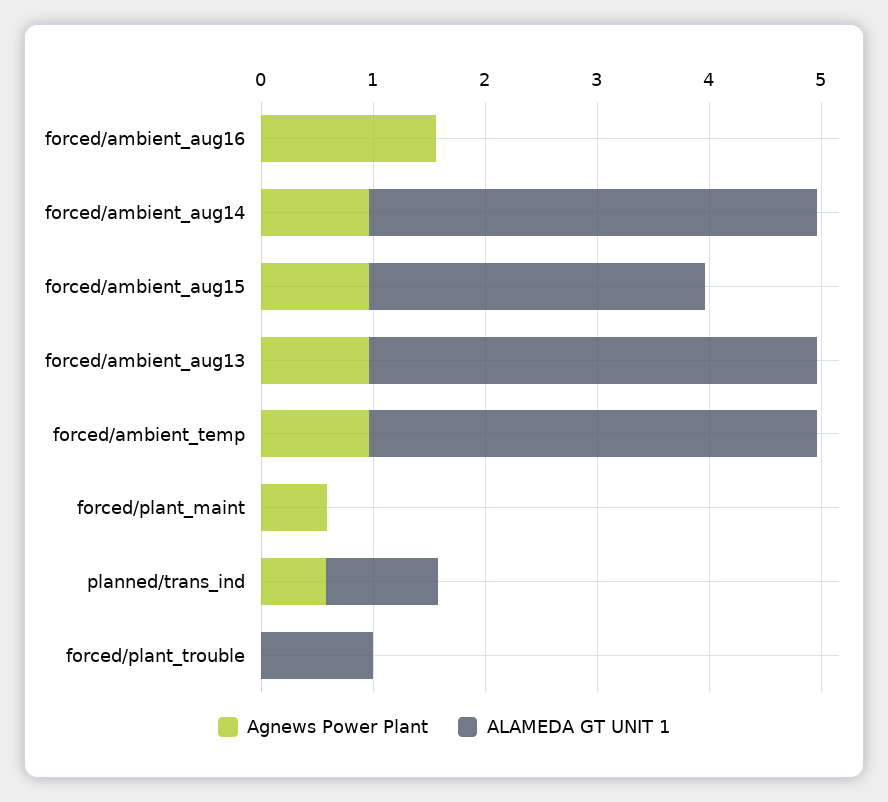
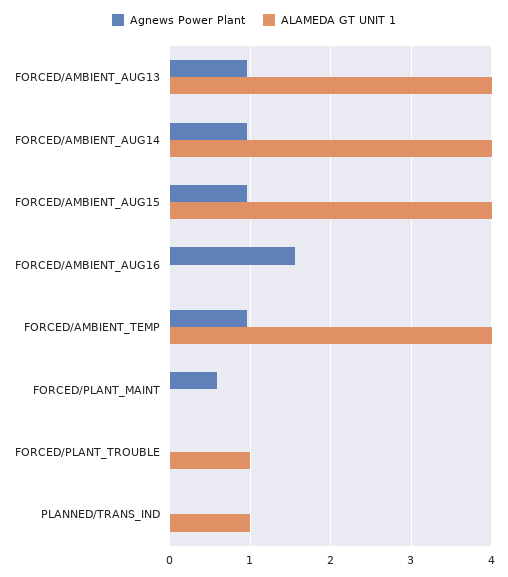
  {
    "Agnews Power Plant": {
      "forced/ambient_aug16": 1.6,
      "forced/ambient_aug14": 1,
      "forced/ambient_aug15": 1,
      "forced/ambient_aug13": 1,
      "forced/ambient_temp": 1,
      "forced/plant_maint": 0.6,
-     "planned/trans_ind": 0.6,
+     "planned/trans_ind": 0,
      "forced/plant_trouble": 0
    },
    "ALAMEDA GT UNIT 1": {
      "forced/ambient_aug16": 0,
      "forced/ambient_aug14": 4,
-     "forced/ambient_aug15": 3,
+     "forced/ambient_aug15": 4,
      "forced/ambient_aug13": 4,
      "forced/ambient_temp": 4,
      "forced/plant_maint": 0,
      "planned/trans_ind": 1,
      "forced/plant_trouble": 1
    }
  }

